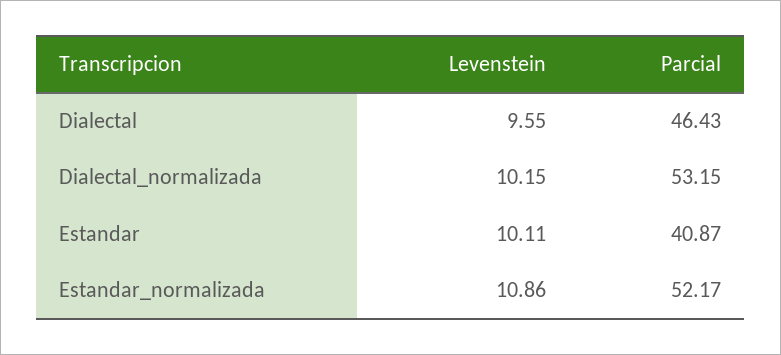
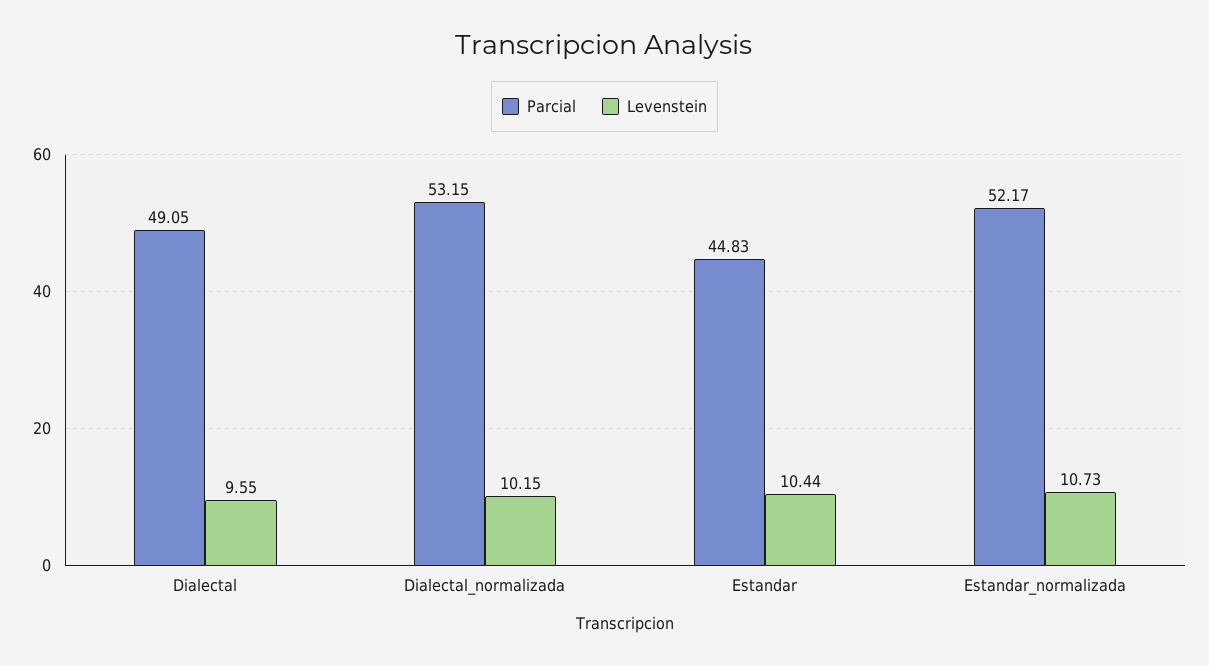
  {
    "Levenstein": {
      "Dialectal": 9.55,
      "Dialectal_normalizada": 10.15,
-     "Estandar": 10.11,
+     "Estandar": 10.44,
-     "Estandar_normalizada": 10.86
+     "Estandar_normalizada": 10.73
    },
    "Parcial": {
-     "Dialectal": 46.43,
+     "Dialectal": 49.05,
      "Dialectal_normalizada": 53.15,
-     "Estandar": 40.87,
+     "Estandar": 44.83,
      "Estandar_normalizada": 52.17
    }
  }

